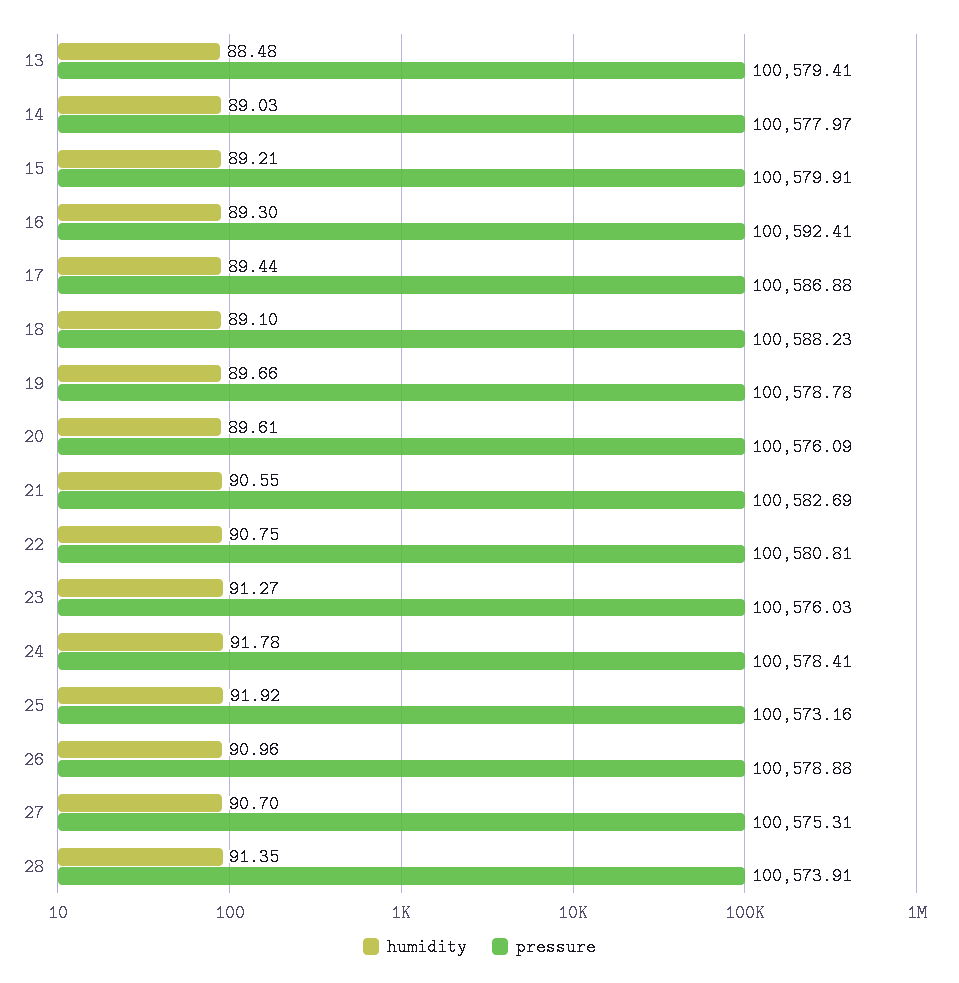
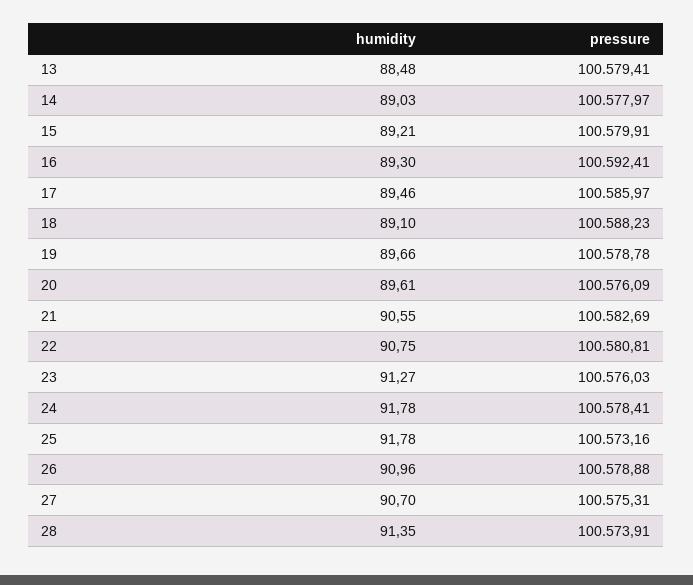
  {
    "humidity": {
      "13": 88.48,
      "14": 89.03,
      "15": 89.21,
      "16": 89.3,
-     "17": 89.44,
+     "17": 89.46,
      "18": 89.1,
      "19": 89.66,
      "20": 89.61,
      "21": 90.55,
      "22": 90.75,
      "23": 91.27,
      "24": 91.78,
-     "25": 91.92,
+     "25": 91.78,
      "26": 90.96,
      "27": 90.7,
      "28": 91.35
    },
    "pressure": {
      "13": 100579.41,
      "14": 100577.97,
      "15": 100579.91,
      "16": 100592.41,
-     "17": 100586.88,
+     "17": 100585.97,
      "18": 100588.23,
      "19": 100578.78,
      "20": 100576.09,
      "21": 100582.69,
      "22": 100580.81,
      "23": 100576.03,
      "24": 100578.41,
      "25": 100573.16,
      "26": 100578.88,
      "27": 100575.31,
      "28": 100573.91
    }
  }

